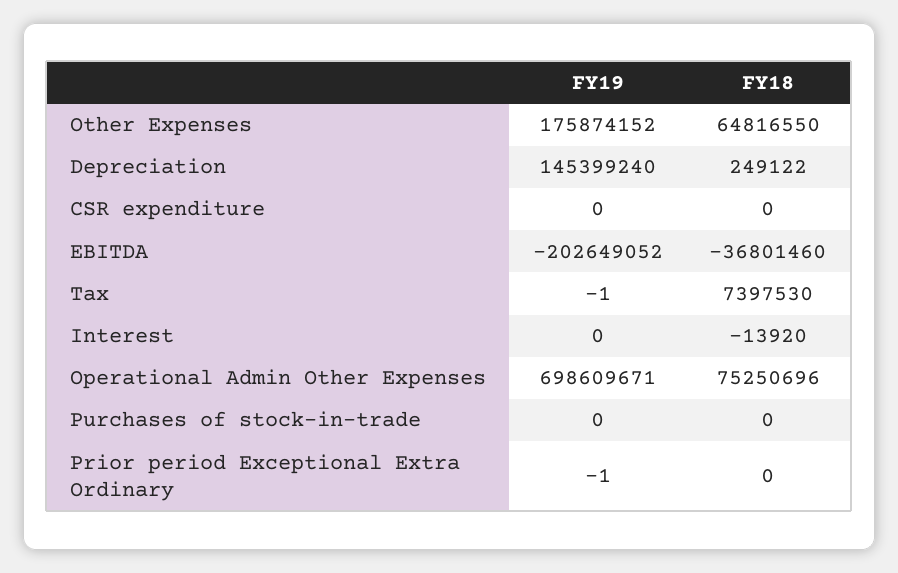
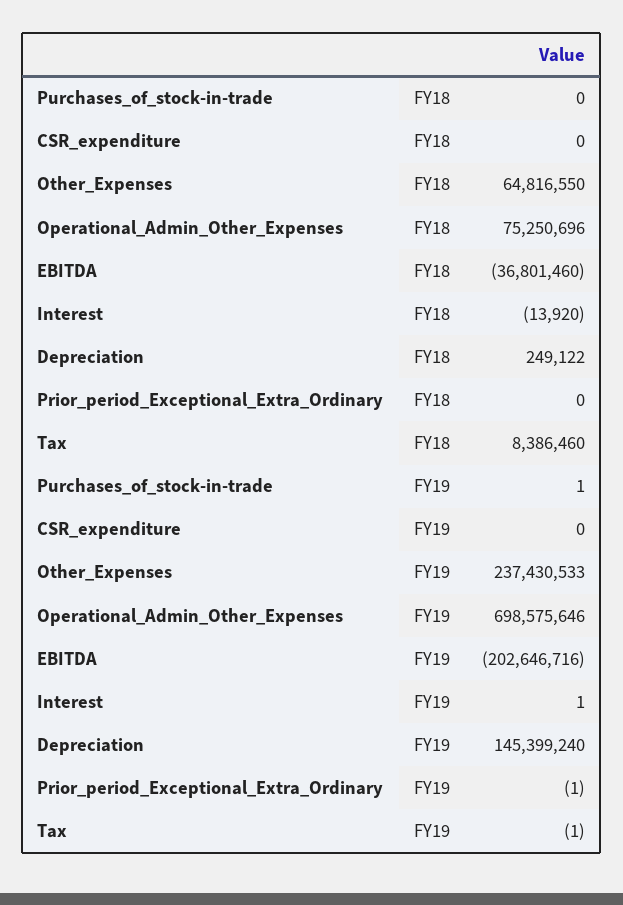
  {
    "FY19": {
-     "Other Expenses": 175874152,
+     "Other Expenses": 237430533,
      "Depreciation": 145399240,
      "CSR expenditure": 0,
-     "EBITDA": -202649052,
+     "EBITDA": -202646716,
      "Tax": -1,
-     "Interest": 0,
+     "Interest": 1,
-     "Operational Admin Other Expenses": 698609671,
+     "Operational Admin Other Expenses": 698575646,
-     "Purchases of stock-in-trade": 0,
+     "Purchases of stock-in-trade": 1,
      "Prior period Exceptional Extra Ordinary": -1
    },
    "FY18": {
      "Other Expenses": 64816550,
      "Depreciation": 249122,
      "CSR expenditure": 0,
      "EBITDA": -36801460,
-     "Tax": 7397530,
+     "Tax": 8386460,
      "Interest": -13920,
      "Operational Admin Other Expenses": 75250696,
      "Purchases of stock-in-trade": 0,
      "Prior period Exceptional Extra Ordinary": 0
    }
  }

